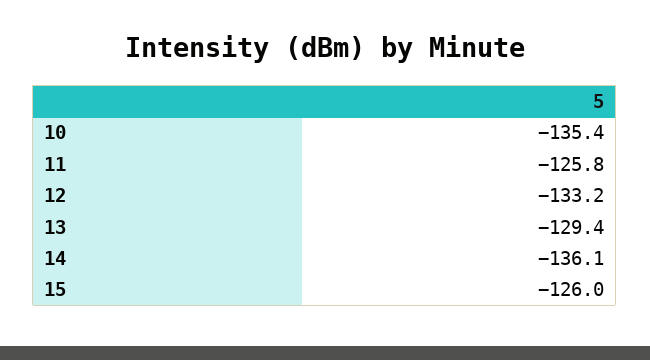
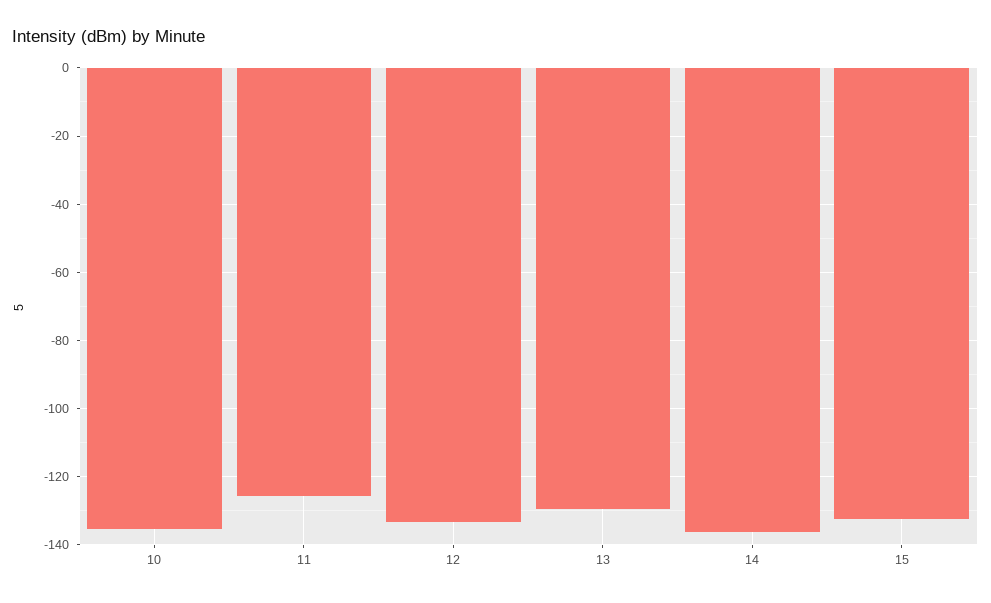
  {
    "10": -135.4,
    "11": -125.8,
    "12": -133.2,
    "13": -129.4,
    "14": -136.1,
-   "15": -126
+   "15": -132
  }

